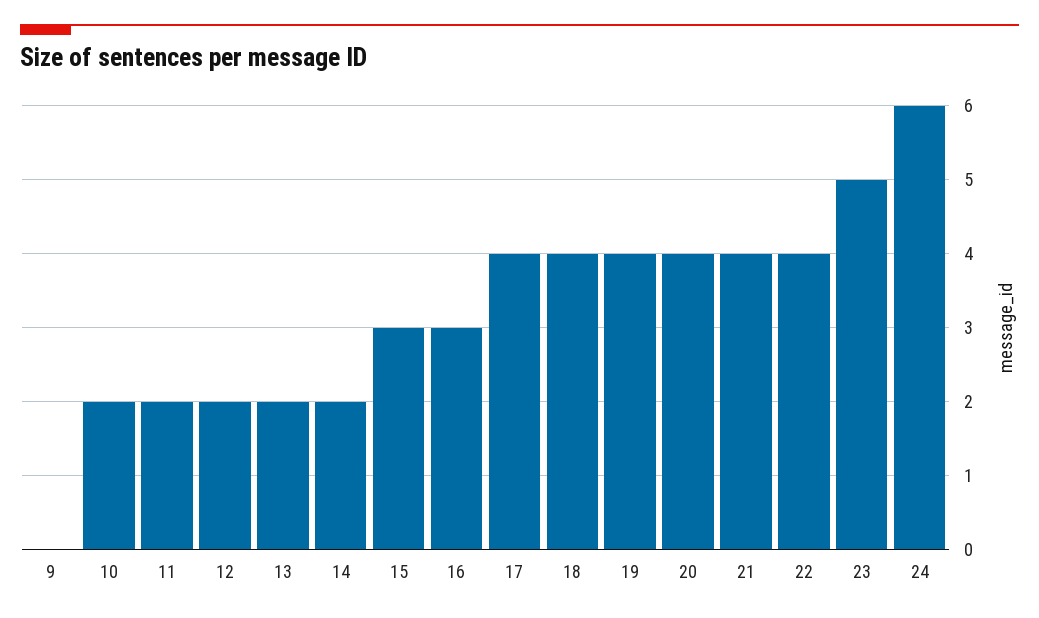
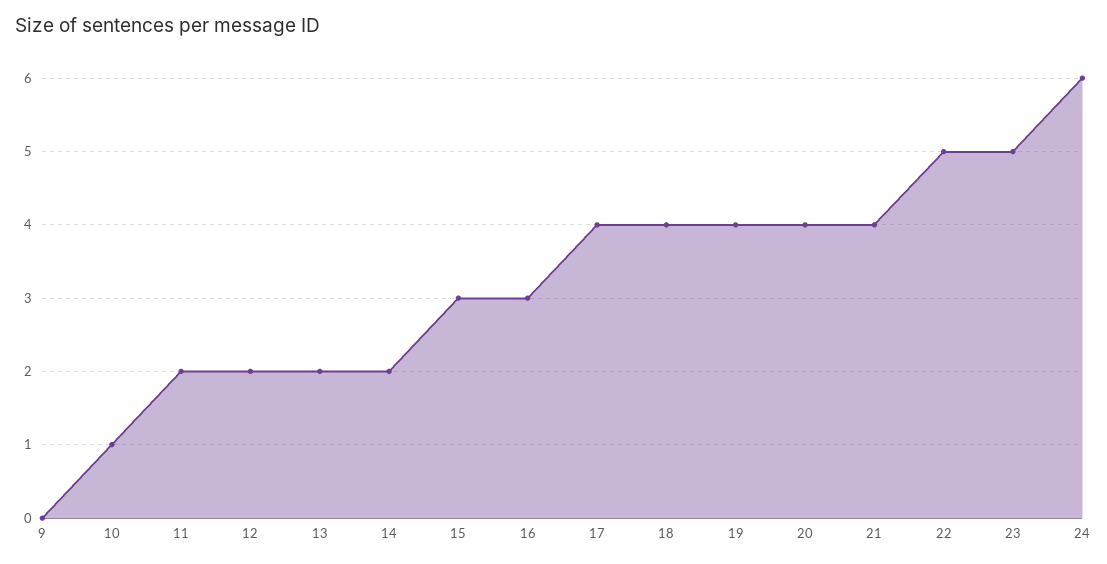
  {
    "9": 0,
-   "10": 2,
+   "10": 1,
    "11": 2,
    "12": 2,
    "13": 2,
    "14": 2,
    "15": 3,
    "16": 3,
    "17": 4,
    "18": 4,
    "19": 4,
    "20": 4,
    "21": 4,
-   "22": 4,
+   "22": 5,
    "23": 5,
    "24": 6
  }

